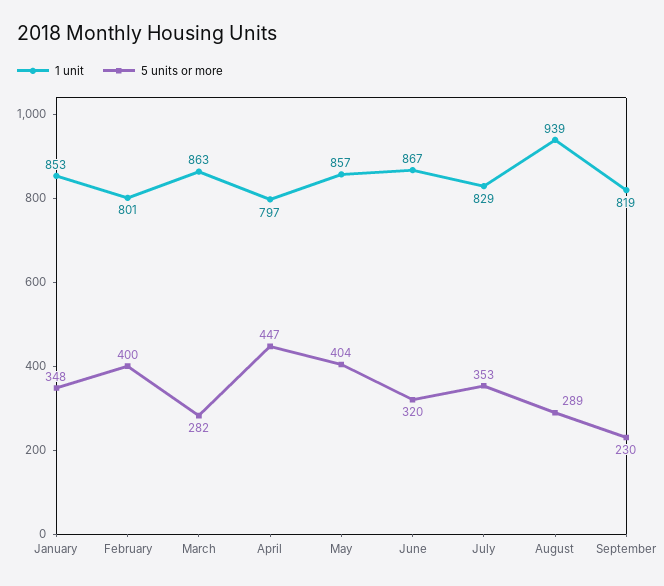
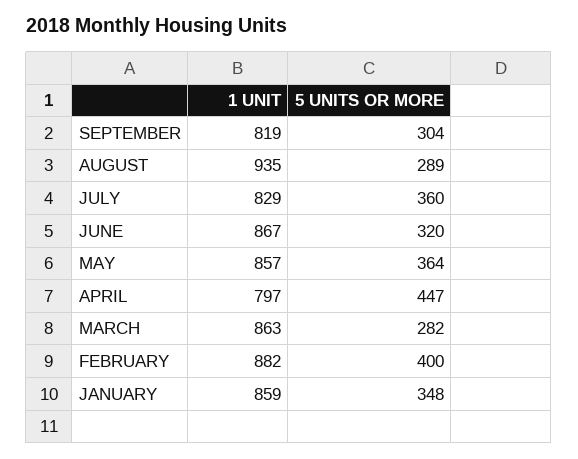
  {
    "1 unit": {
-     "January": 853,
+     "January": 859,
-     "February": 801,
+     "February": 882,
      "March": 863,
      "April": 797,
      "May": 857,
      "June": 867,
      "July": 829,
-     "August": 939,
+     "August": 935,
      "September": 819
    },
    "5 units or more": {
      "January": 348,
      "February": 400,
      "March": 282,
      "April": 447,
-     "May": 404,
+     "May": 364,
      "June": 320,
-     "July": 353,
+     "July": 360,
      "August": 289,
-     "September": 230
+     "September": 304
    }
  }

